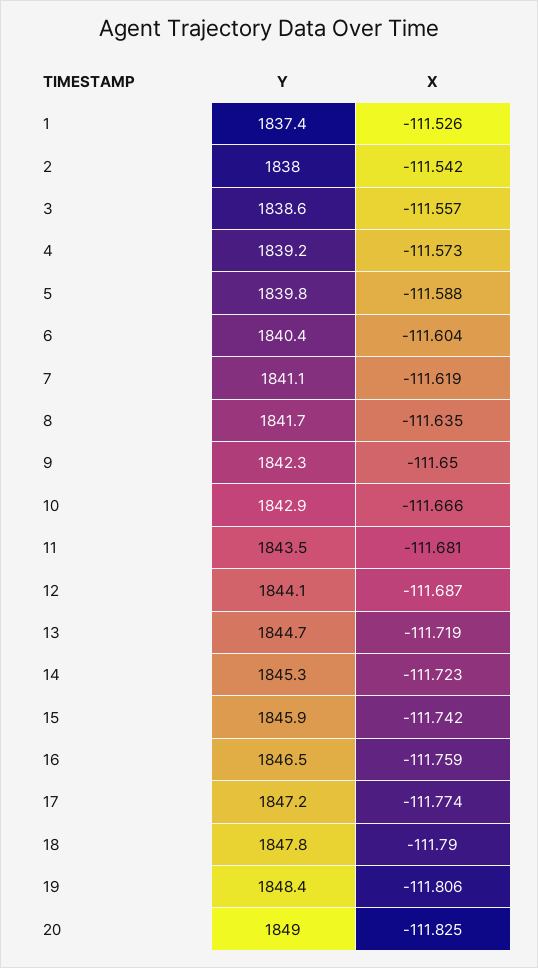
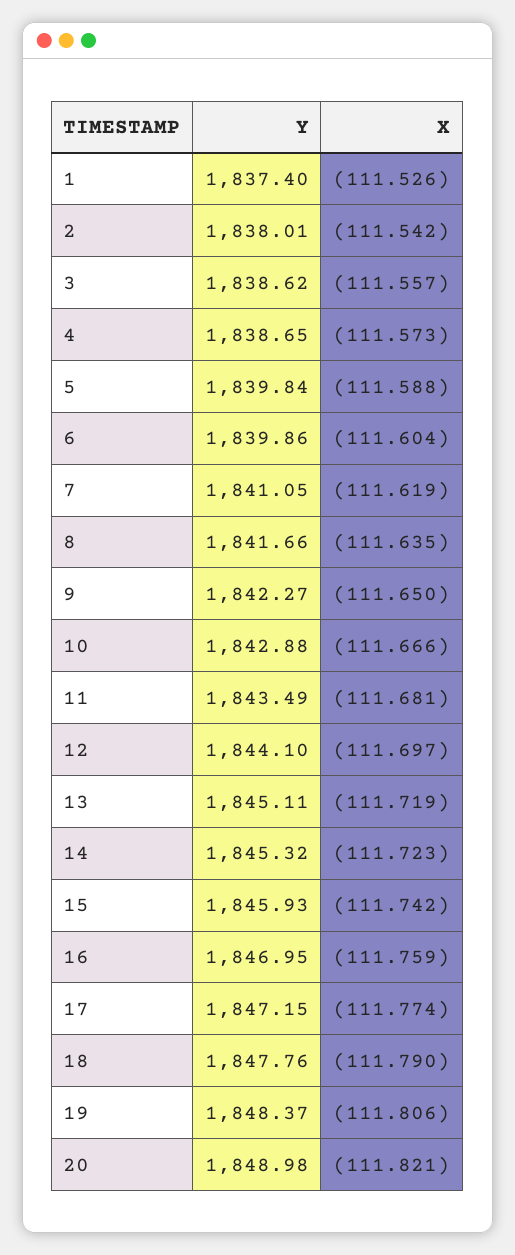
  {
    "Y": {
      "1": 1837.4,
      "2": 1838.01,
      "3": 1838.62,
-     "4": 1839.2,
+     "4": 1838.65,
      "5": 1839.84,
-     "6": 1840.4,
+     "6": 1839.86,
      "7": 1841.05,
      "8": 1841.66,
      "9": 1842.27,
      "10": 1842.88,
      "11": 1843.49,
      "12": 1844.1,
-     "13": 1844.7,
+     "13": 1845.11,
      "14": 1845.32,
      "15": 1845.93,
-     "16": 1846.5,
+     "16": 1846.95,
      "17": 1847.15,
      "18": 1847.76,
      "19": 1848.37,
      "20": 1848.98
    },
    "X": {
      "1": -111.526,
      "2": -111.542,
      "3": -111.557,
      "4": -111.573,
      "5": -111.588,
      "6": -111.604,
      "7": -111.619,
      "8": -111.635,
      "9": -111.65,
      "10": -111.666,
      "11": -111.681,
-     "12": -111.687,
+     "12": -111.697,
      "13": -111.719,
      "14": -111.723,
      "15": -111.742,
      "16": -111.759,
      "17": -111.774,
      "18": -111.79,
      "19": -111.806,
-     "20": -111.825
+     "20": -111.821
    }
  }

